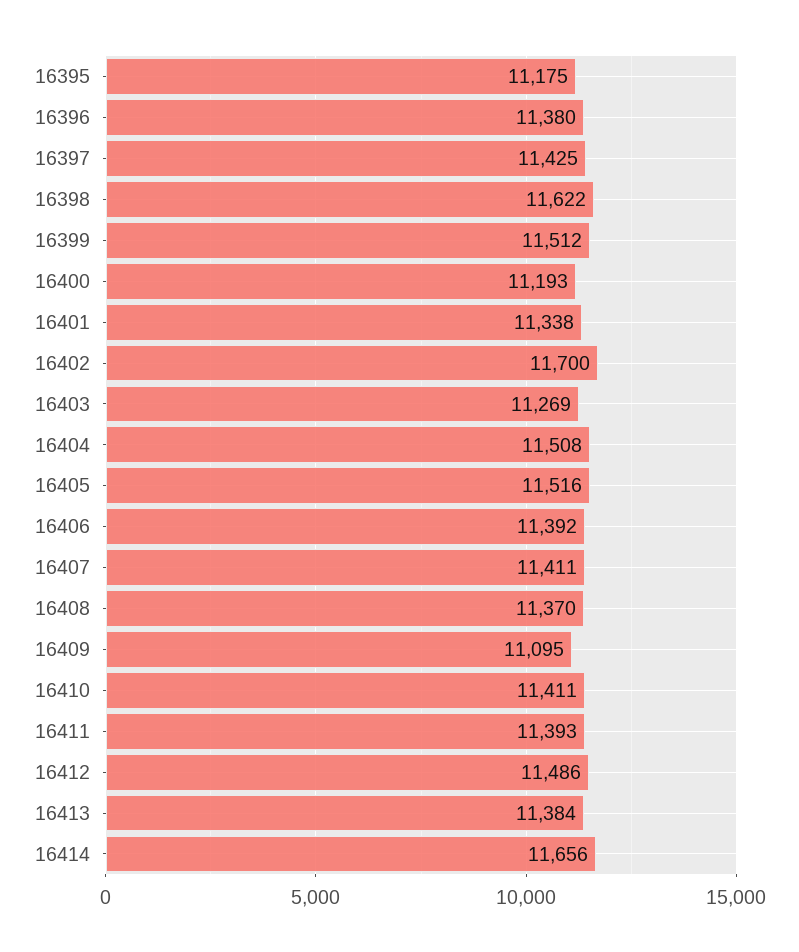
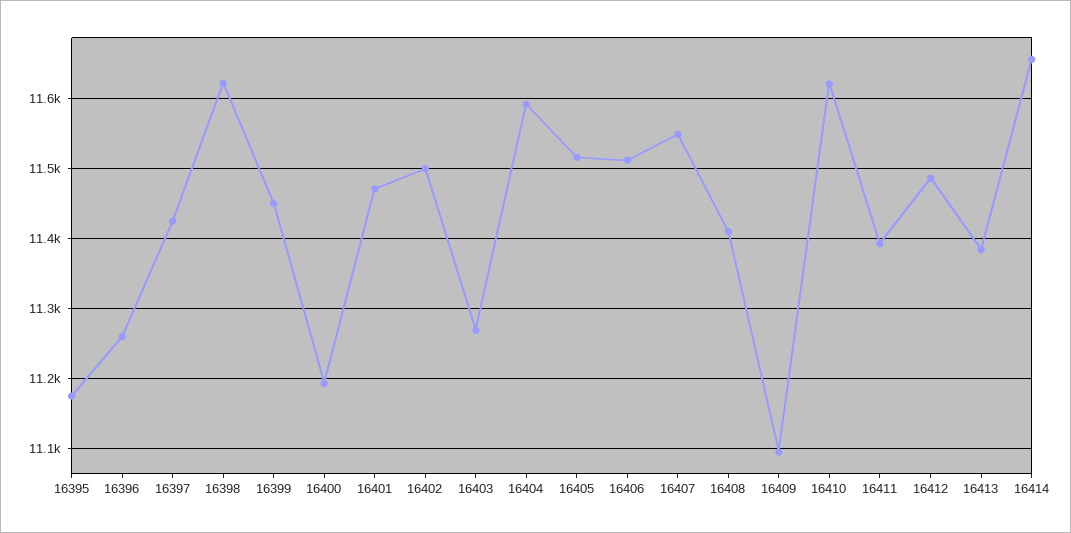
  {
    "16395": 11175,
-   "16396": 11380,
+   "16396": 11260,
    "16397": 11425,
    "16398": 11622,
-   "16399": 11512,
+   "16399": 11450,
    "16400": 11193,
-   "16401": 11338,
+   "16401": 11470,
-   "16402": 11700,
+   "16402": 11500,
    "16403": 11269,
-   "16404": 11508,
+   "16404": 11590,
    "16405": 11516,
-   "16406": 11392,
+   "16406": 11510,
-   "16407": 11411,
+   "16407": 11550,
-   "16408": 11370,
+   "16408": 11410,
    "16409": 11095,
-   "16410": 11411,
+   "16410": 11620,
    "16411": 11393,
    "16412": 11486,
    "16413": 11384,
    "16414": 11656
  }

